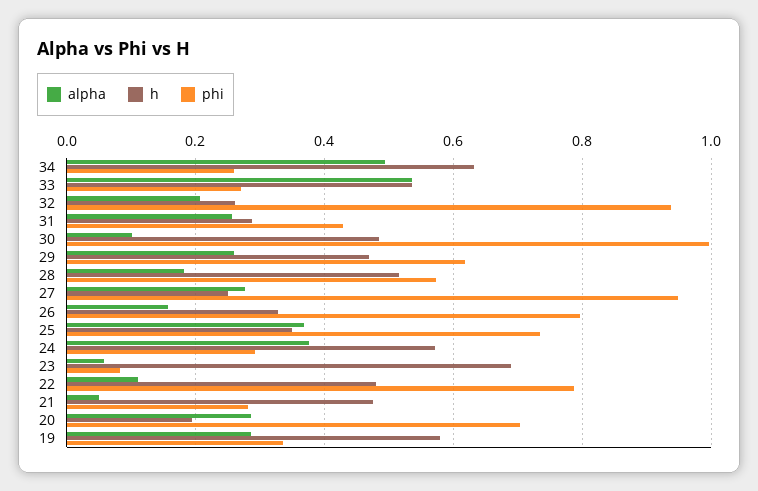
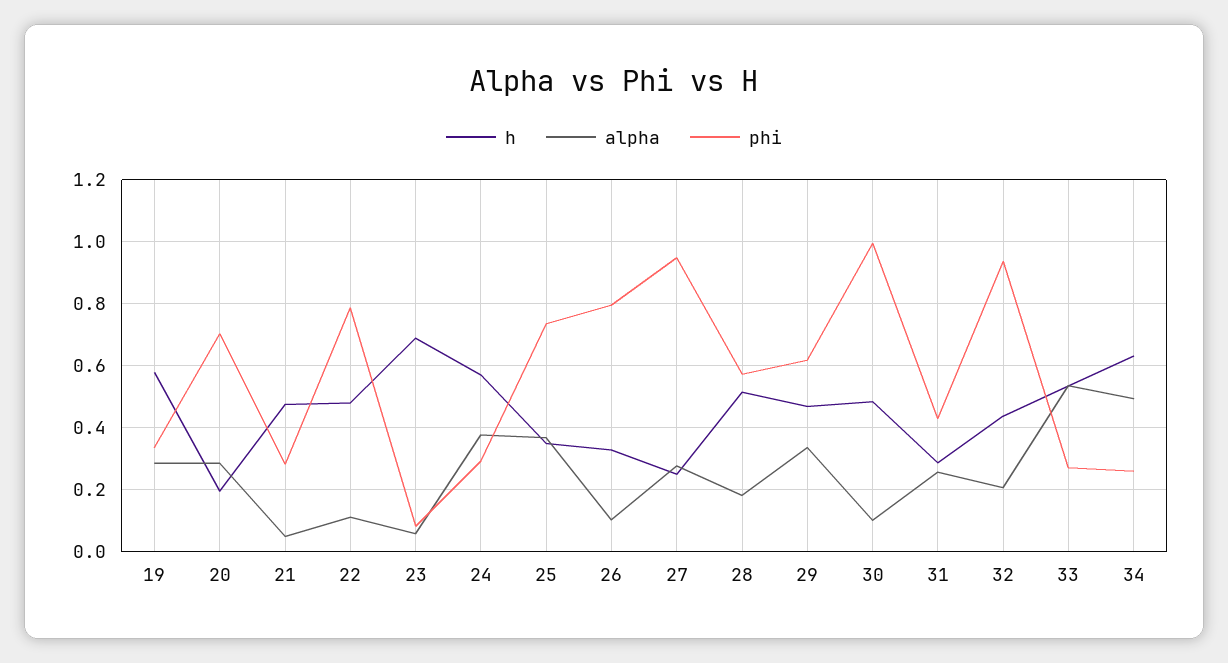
  {
    "alpha": {
      "34": 0.5,
      "33": 0.54,
      "32": 0.2,
      "31": 0.26,
      "30": 0.1,
-     "29": 0.26,
+     "29": 0.34,
      "28": 0.18,
      "27": 0.28,
-     "26": 0.16,
+     "26": 0.1,
      "25": 0.36,
      "24": 0.38,
      "23": 0.06,
      "22": 0.12,
      "21": 0.06,
      "20": 0.28,
      "19": 0.28
    },
    "h": {
      "34": 0.64,
      "33": 0.54,
-     "32": 0.26,
+     "32": 0.44,
      "31": 0.28,
      "30": 0.48,
      "29": 0.46,
      "28": 0.52,
      "27": 0.26,
      "26": 0.32,
      "25": 0.34,
      "24": 0.58,
      "23": 0.68,
      "22": 0.48,
      "21": 0.48,
      "20": 0.2,
      "19": 0.58
    },
    "phi": {
      "34": 0.26,
      "33": 0.28,
      "32": 0.94,
      "31": 0.42,
      "30": 1,
      "29": 0.62,
      "28": 0.58,
      "27": 0.94,
      "26": 0.8,
      "25": 0.74,
      "24": 0.3,
      "23": 0.08,
      "22": 0.78,
      "21": 0.28,
      "20": 0.7,
      "19": 0.34
    }
  }

